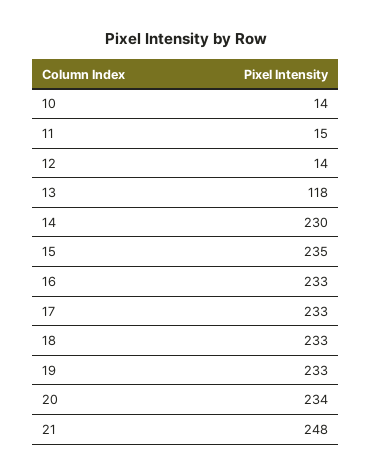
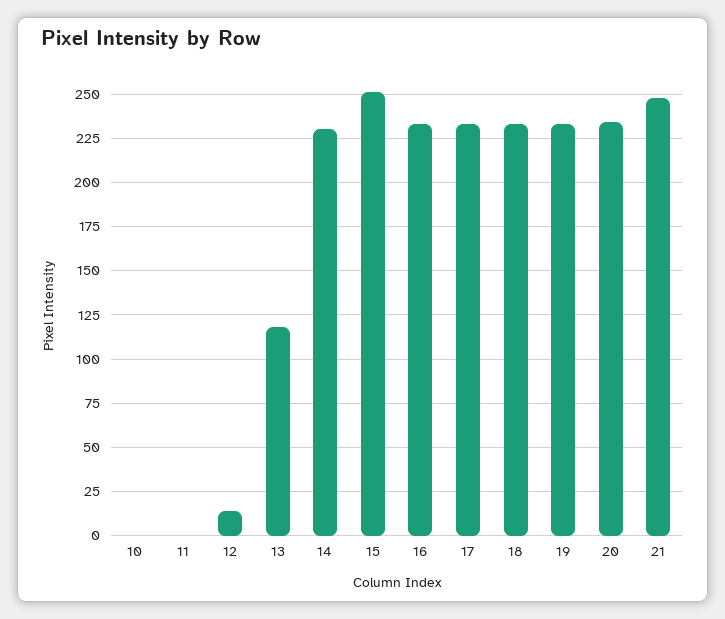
  {
-   "10": 14,
+   "10": 0,
-   "11": 15,
+   "11": 0,
    "12": 14,
    "13": 118,
    "14": 230,
-   "15": 235,
+   "15": 250,
    "16": 233,
    "17": 233,
    "18": 233,
    "19": 233,
    "20": 234,
    "21": 248
  }

